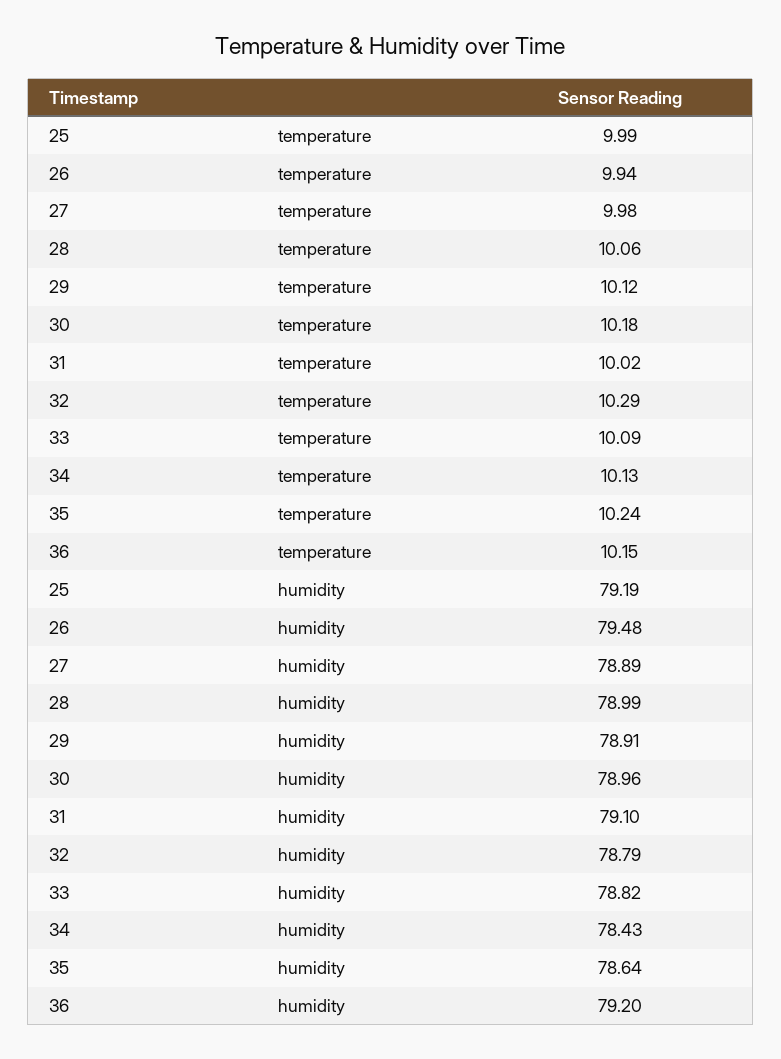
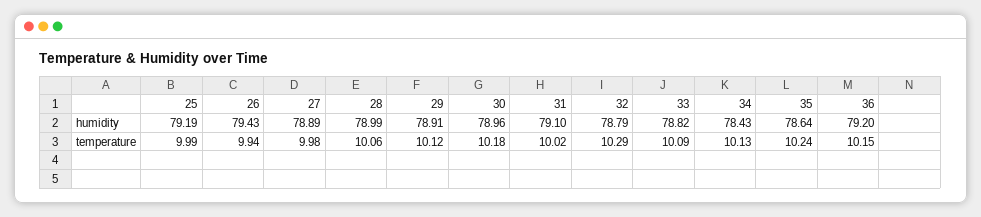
  {
    "25": {
      "temperature": 9.99,
      "humidity": 79.19
    },
    "26": {
      "temperature": 9.94,
-     "humidity": 79.48
+     "humidity": 79.43
    },
    "27": {
      "temperature": 9.98,
      "humidity": 78.89
    },
    "28": {
      "temperature": 10.06,
      "humidity": 78.99
    },
    "29": {
      "temperature": 10.12,
      "humidity": 78.91
    },
    "30": {
      "temperature": 10.18,
      "humidity": 78.96
    },
    "31": {
      "temperature": 10.02,
      "humidity": 79.1
    },
    "32": {
      "temperature": 10.29,
      "humidity": 78.79
    },
    "33": {
      "temperature": 10.09,
      "humidity": 78.82
    },
    "34": {
      "temperature": 10.13,
      "humidity": 78.43
    },
    "35": {
      "temperature": 10.24,
      "humidity": 78.64
    },
    "36": {
      "temperature": 10.15,
      "humidity": 79.2
    }
  }

